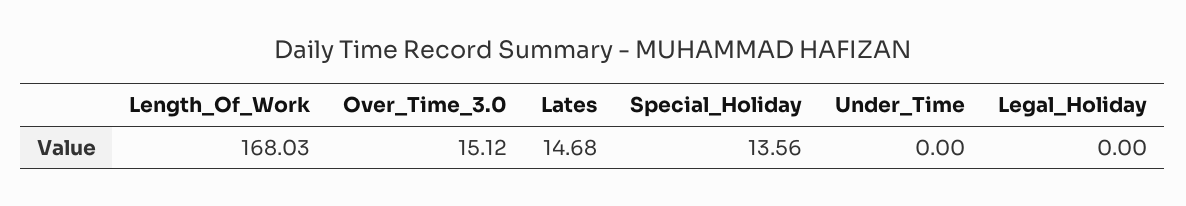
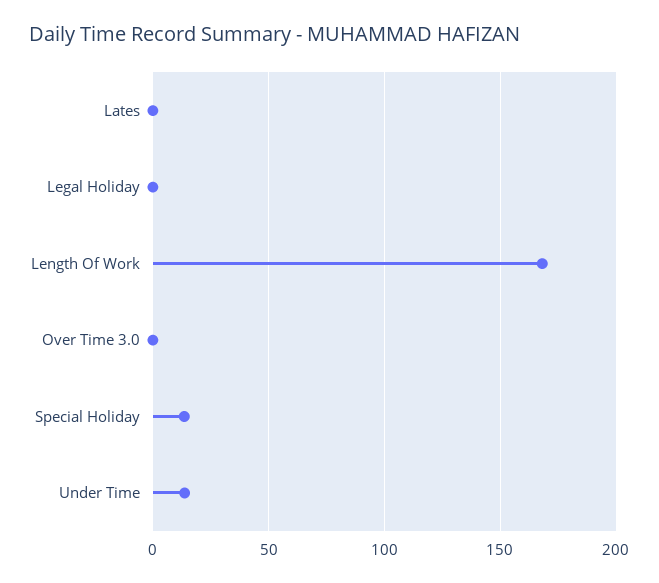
  {
    "Length_Of_Work": 168.03,
-   "Over_Time_3.0": 15.12,
+   "Over_Time_3.0": 0,
-   "Lates": 14.68,
+   "Lates": 0,
    "Special_Holiday": 13.56,
-   "Under_Time": 0,
+   "Under_Time": 15,
    "Legal_Holiday": 0
  }

